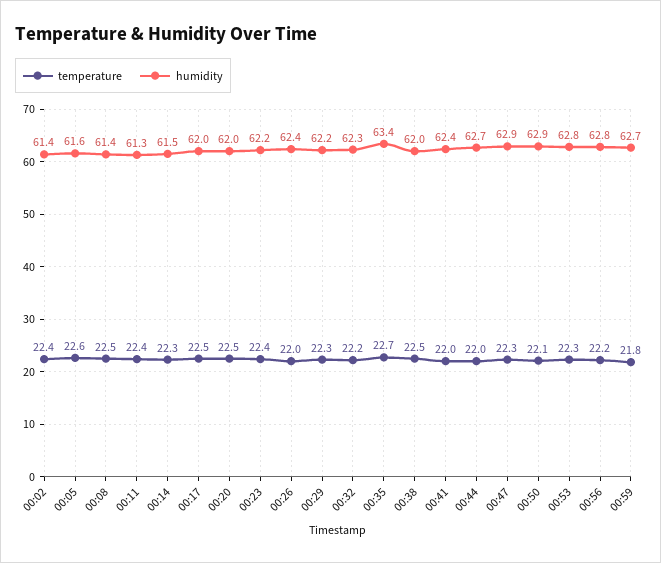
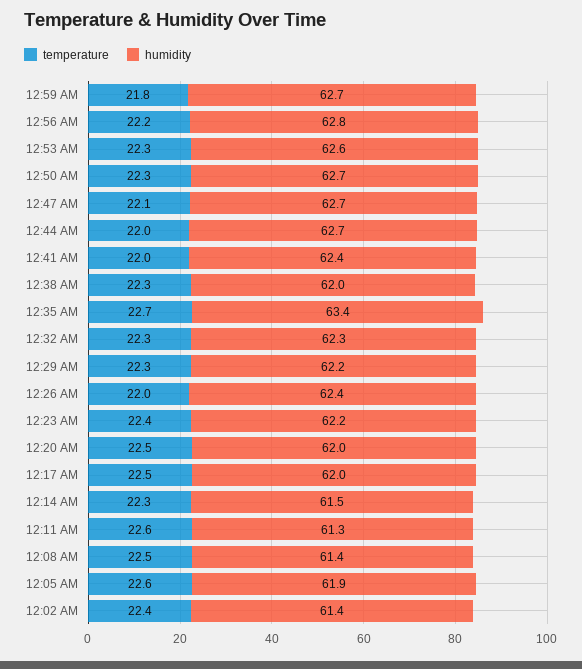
  {
    "temperature": {
      "00:02": 22.4,
      "00:05": 22.6,
      "00:08": 22.5,
-     "00:11": 22.4,
+     "00:11": 22.6,
      "00:14": 22.3,
      "00:17": 22.5,
      "00:20": 22.5,
      "00:23": 22.4,
      "00:26": 22,
      "00:29": 22.3,
-     "00:32": 22.2,
+     "00:32": 22.3,
      "00:35": 22.7,
-     "00:38": 22.5,
+     "00:38": 22.3,
      "00:41": 22,
      "00:44": 22,
-     "00:47": 22.3,
+     "00:47": 22.1,
-     "00:50": 22.1,
+     "00:50": 22.3,
      "00:53": 22.3,
      "00:56": 22.2,
      "00:59": 21.8
    },
    "humidity": {
      "00:02": 61.4,
-     "00:05": 61.6,
+     "00:05": 61.9,
      "00:08": 61.4,
      "00:11": 61.3,
      "00:14": 61.5,
      "00:17": 62,
      "00:20": 62,
      "00:23": 62.2,
      "00:26": 62.4,
      "00:29": 62.2,
      "00:32": 62.3,
      "00:35": 63.4,
      "00:38": 62,
      "00:41": 62.4,
      "00:44": 62.7,
-     "00:47": 62.9,
+     "00:47": 62.7,
-     "00:50": 62.9,
+     "00:50": 62.7,
-     "00:53": 62.8,
+     "00:53": 62.6,
      "00:56": 62.8,
      "00:59": 62.7
    }
  }

